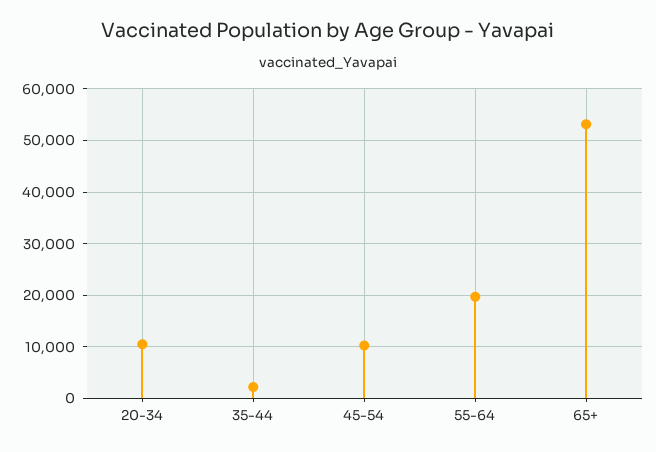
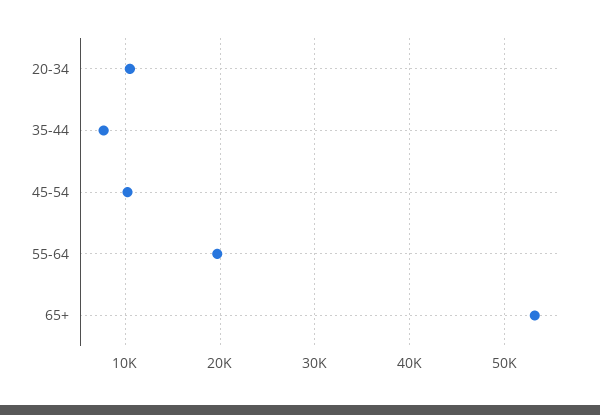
  {
    "20-34": 10000,
-   "35-44": 2000,
+   "35-44": 8000,
    "45-54": 10000,
    "55-64": 20000,
    "65+": 53000
  }

